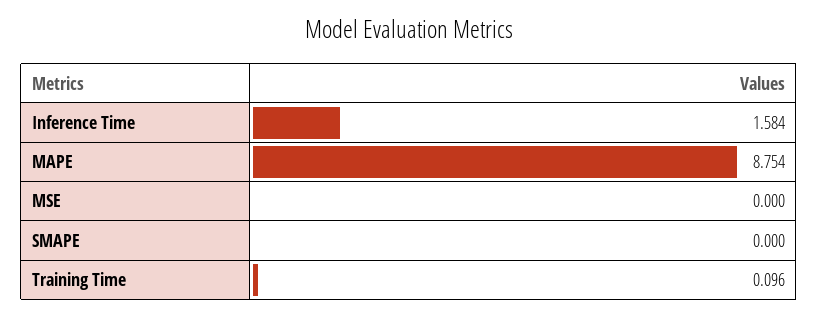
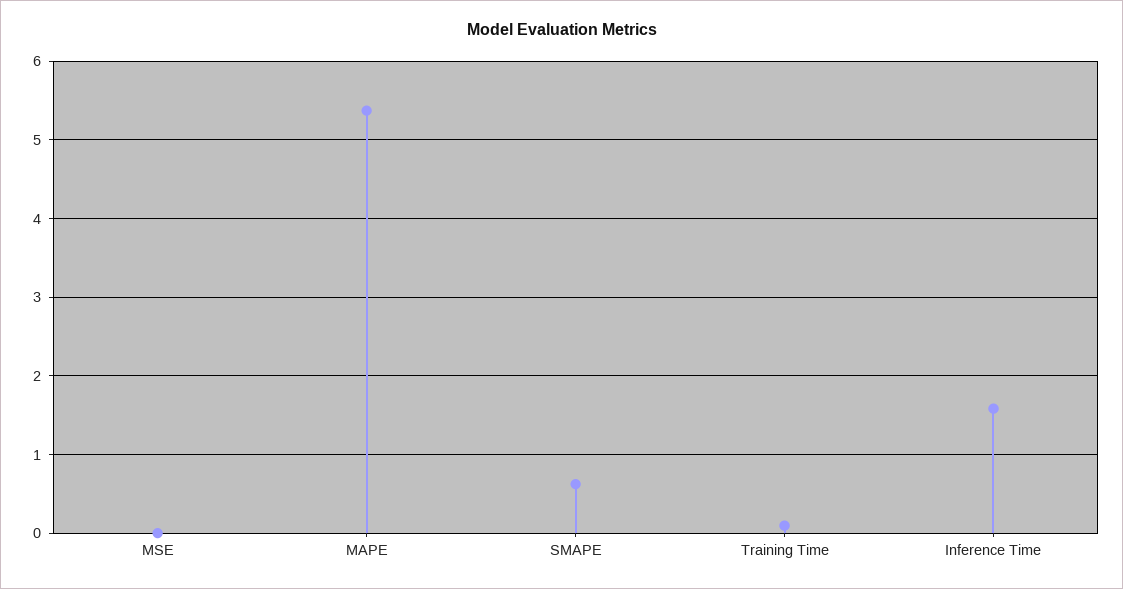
  {
    "Inference Time": 1.584,
-   "MAPE": 8.754,
+   "MAPE": 5.4,
    "MSE": 0,
-   "SMAPE": 0,
+   "SMAPE": 0.6,
    "Training Time": 0.096
  }

